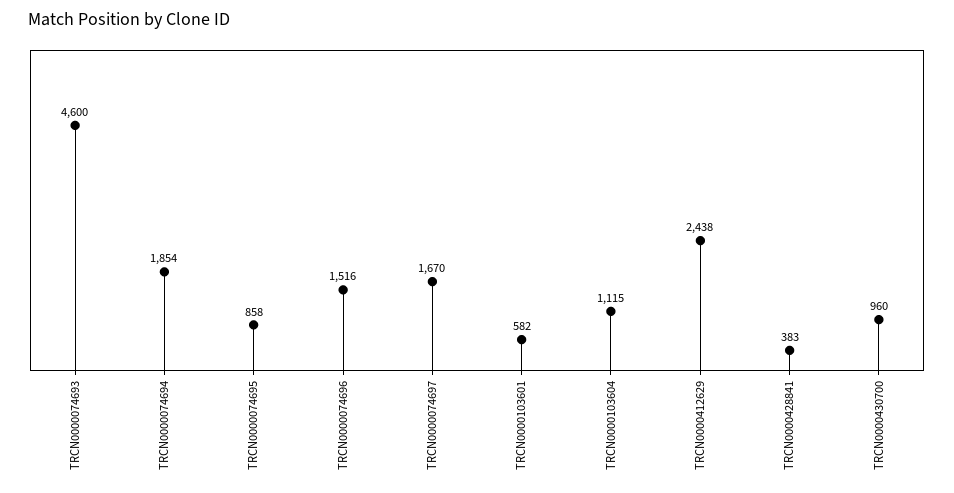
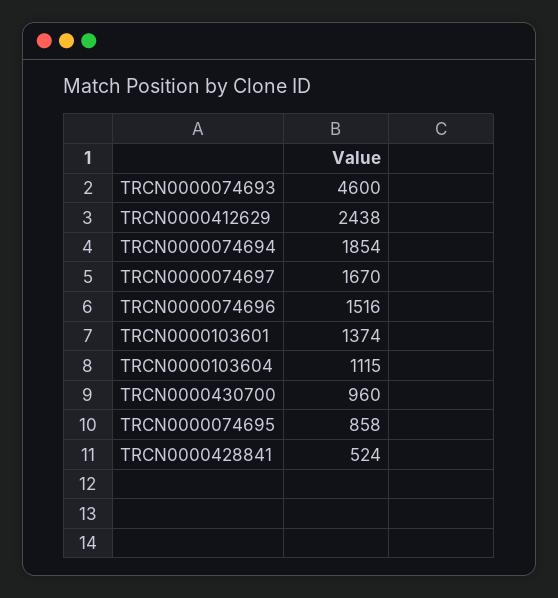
  {
    "TRCN0000074693": 4600,
    "TRCN0000074694": 1854,
    "TRCN0000074695": 858,
    "TRCN0000074696": 1516,
    "TRCN0000074697": 1670,
-   "TRCN0000103601": 582,
+   "TRCN0000103601": 1374,
    "TRCN0000103604": 1115,
    "TRCN0000412629": 2438,
-   "TRCN0000428841": 383,
+   "TRCN0000428841": 524,
    "TRCN0000430700": 960
  }

